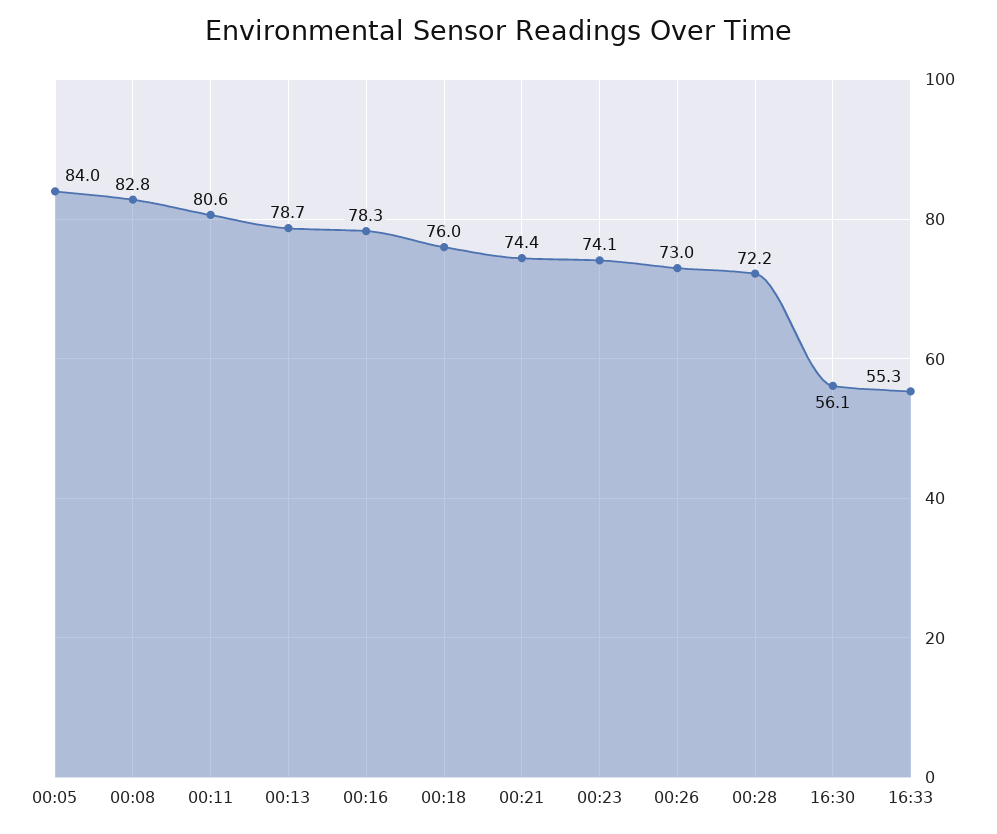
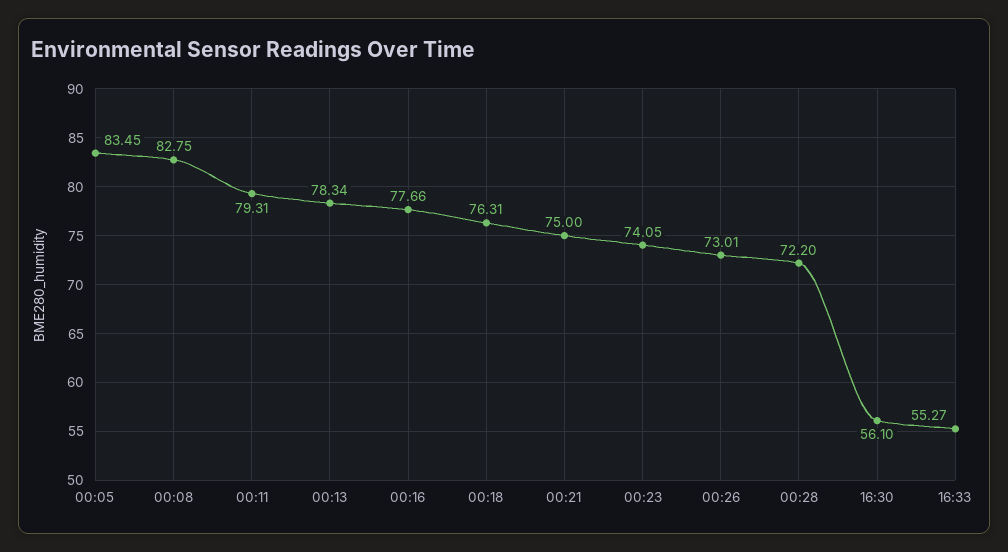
  {
-   "00:05": 84,
+   "00:05": 83.45,
    "00:08": 82.75,
-   "00:11": 80.6,
+   "00:11": 79.31,
-   "00:13": 78.7,
+   "00:13": 78.34,
-   "00:16": 78.3,
+   "00:16": 77.66,
-   "00:18": 76,
+   "00:18": 76.31,
-   "00:21": 74.4,
+   "00:21": 75,
    "00:23": 74.05,
    "00:26": 73.01,
    "00:28": 72.2,
    "16:30": 56.1,
    "16:33": 55.27
  }

